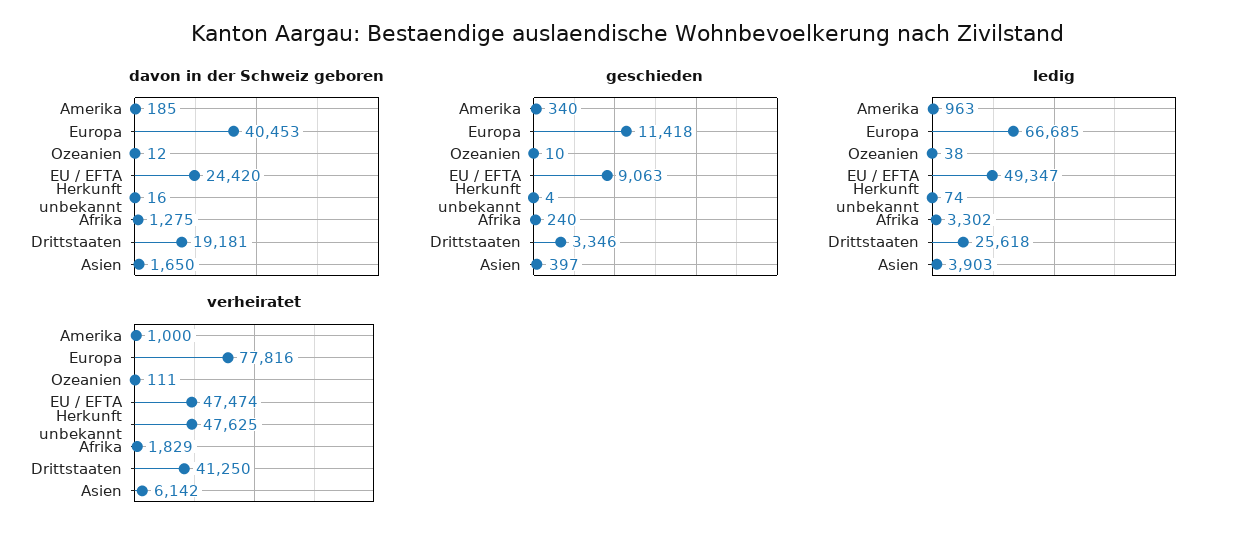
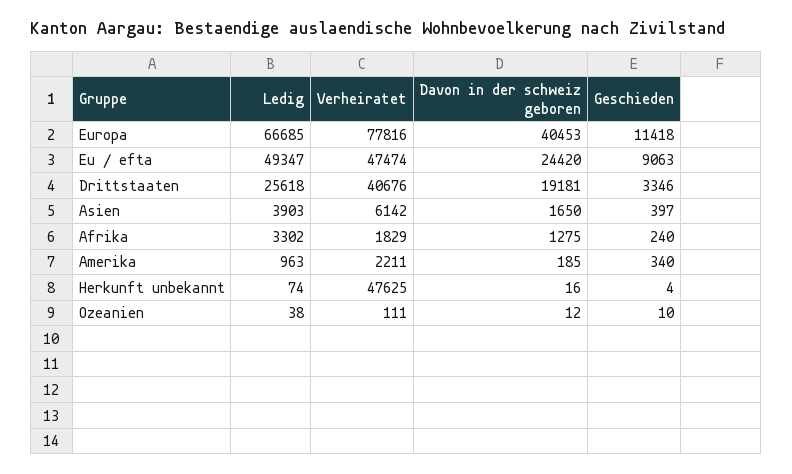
  {
    "davon in der Schweiz geboren": {
      "Amerika": 185,
      "Europa": 40453,
      "Ozeanien": 12,
      "EU / EFTA": 24420,
      "Herkunft unbekannt": 16,
      "Afrika": 1275,
      "Drittstaaten": 19181,
      "Asien": 1650
    },
    "geschieden": {
      "Amerika": 340,
      "Europa": 11418,
      "Ozeanien": 10,
      "EU / EFTA": 9063,
      "Herkunft unbekannt": 4,
      "Afrika": 240,
      "Drittstaaten": 3346,
      "Asien": 397
    },
    "ledig": {
      "Amerika": 963,
      "Europa": 66685,
      "Ozeanien": 38,
      "EU / EFTA": 49347,
      "Herkunft unbekannt": 74,
      "Afrika": 3302,
      "Drittstaaten": 25618,
      "Asien": 3903
    },
    "verheiratet": {
-     "Amerika": 1000,
+     "Amerika": 2211,
      "Europa": 77816,
      "Ozeanien": 111,
      "EU / EFTA": 47474,
      "Herkunft unbekannt": 47625,
      "Afrika": 1829,
-     "Drittstaaten": 41250,
+     "Drittstaaten": 40676,
      "Asien": 6142
    }
  }

